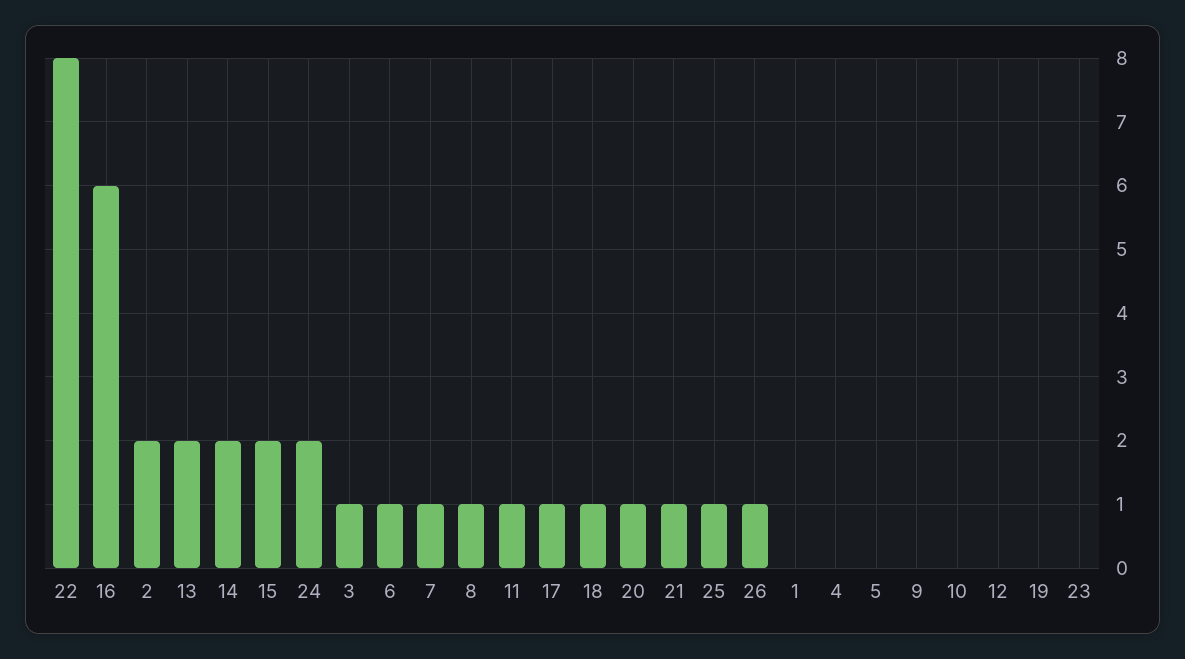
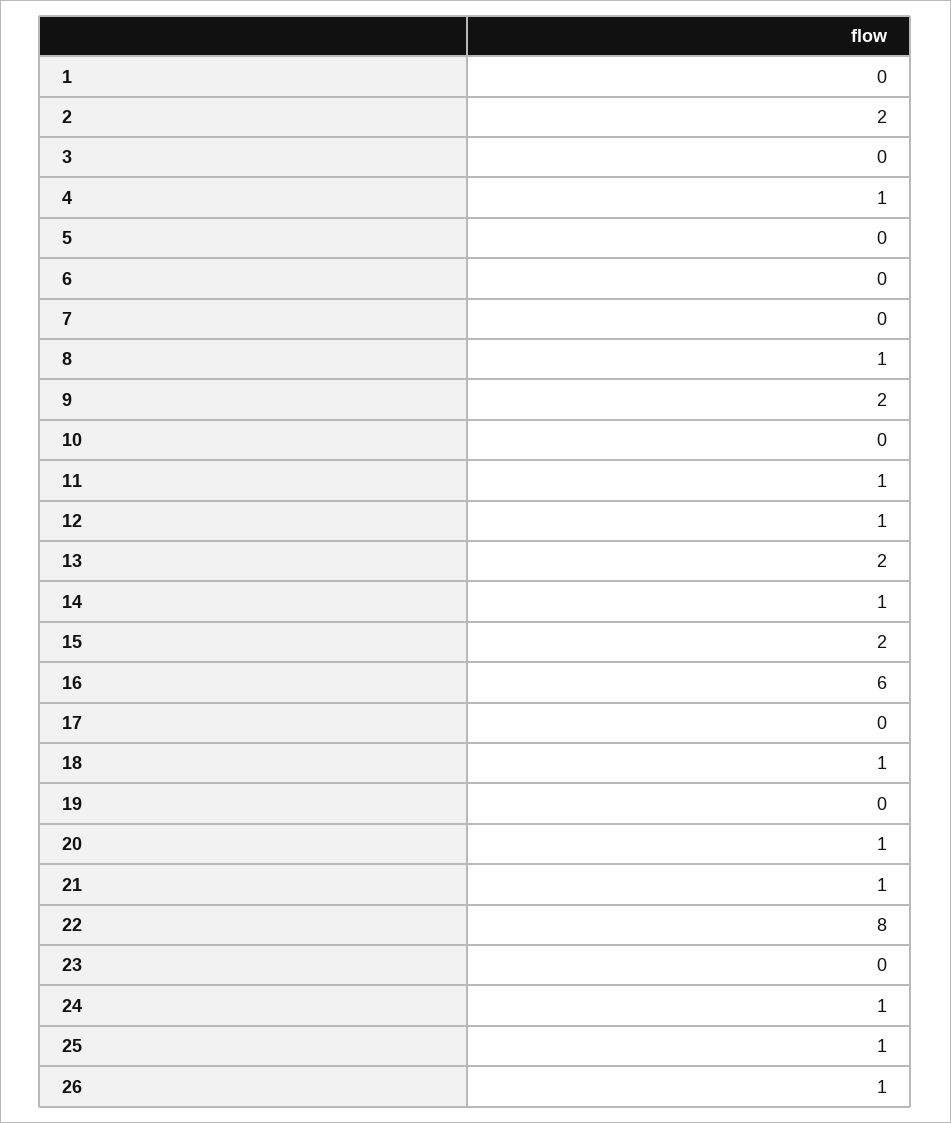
  {
    "22": 8,
    "16": 6,
    "2": 2,
    "13": 2,
-   "14": 2,
+   "14": 1,
    "15": 2,
-   "24": 2,
+   "24": 1,
-   "3": 1,
+   "3": 0,
-   "6": 1,
+   "6": 0,
-   "7": 1,
+   "7": 0,
    "8": 1,
    "11": 1,
-   "17": 1,
+   "17": 0,
    "18": 1,
    "20": 1,
    "21": 1,
    "25": 1,
    "26": 1,
    "1": 0,
-   "4": 0,
+   "4": 1,
    "5": 0,
-   "9": 0,
+   "9": 2,
    "10": 0,
-   "12": 0,
+   "12": 1,
    "19": 0,
    "23": 0
  }

